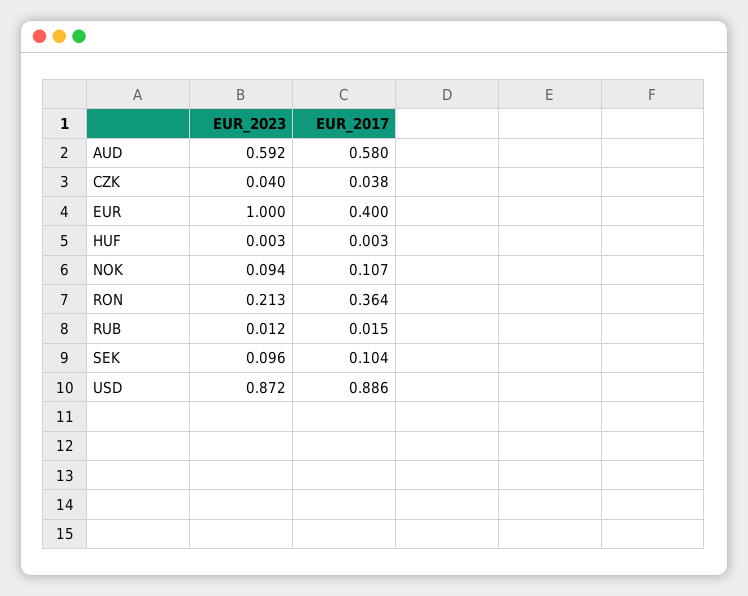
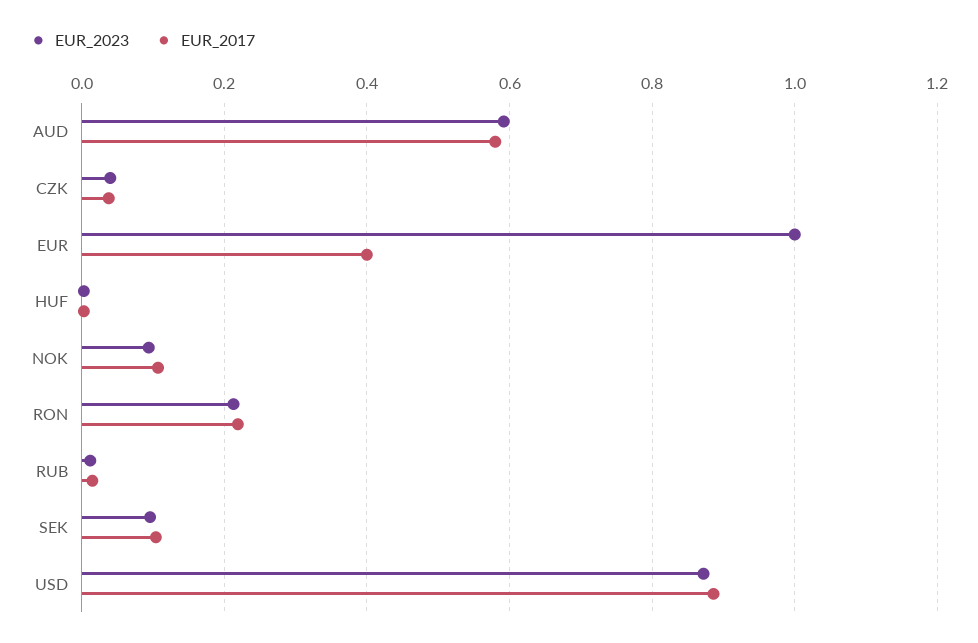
  {
    "EUR_2023": {
      "AUD": 0.592,
      "CZK": 0.04,
      "EUR": 1,
      "HUF": 0.003,
      "NOK": 0.094,
      "RON": 0.213,
      "RUB": 0.012,
      "SEK": 0.096,
      "USD": 0.872
    },
    "EUR_2017": {
      "AUD": 0.58,
      "CZK": 0.038,
      "EUR": 0.4,
      "HUF": 0.003,
      "NOK": 0.107,
-     "RON": 0.364,
+     "RON": 0.22,
      "RUB": 0.015,
      "SEK": 0.104,
      "USD": 0.886
    }
  }

